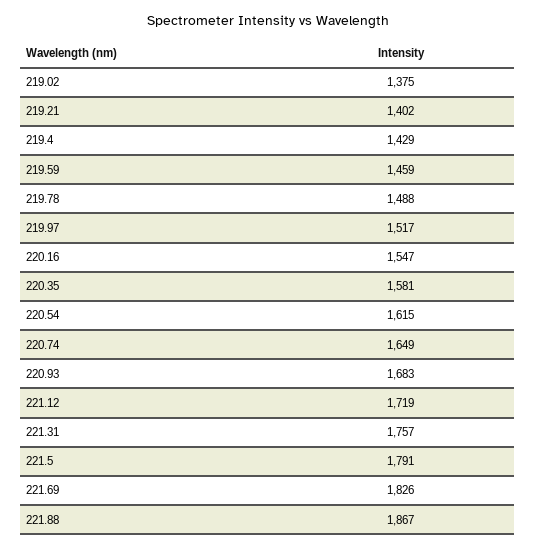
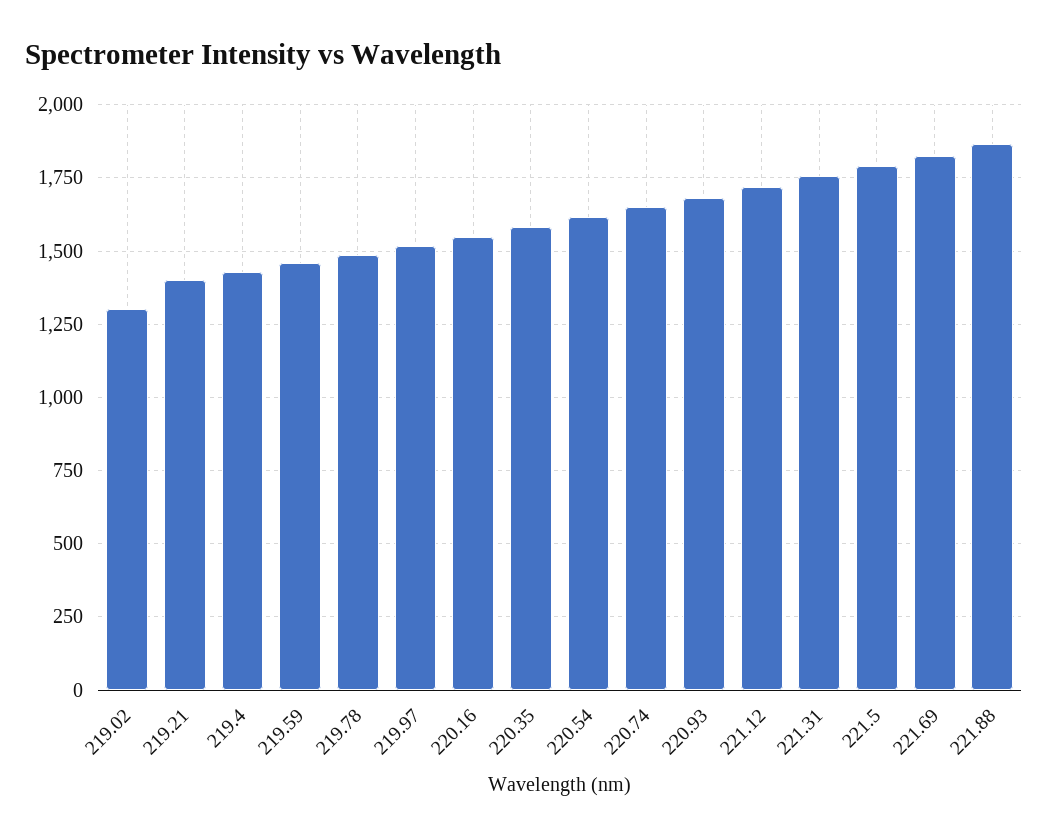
  {
-   "219.02": 1375,
+   "219.02": 1300,
    "219.21": 1402,
    "219.4": 1429,
    "219.59": 1459,
    "219.78": 1488,
    "219.97": 1517,
    "220.16": 1547,
    "220.35": 1581,
    "220.54": 1615,
    "220.74": 1649,
    "220.93": 1683,
    "221.12": 1719,
    "221.31": 1757,
    "221.5": 1791,
    "221.69": 1826,
    "221.88": 1867
  }

